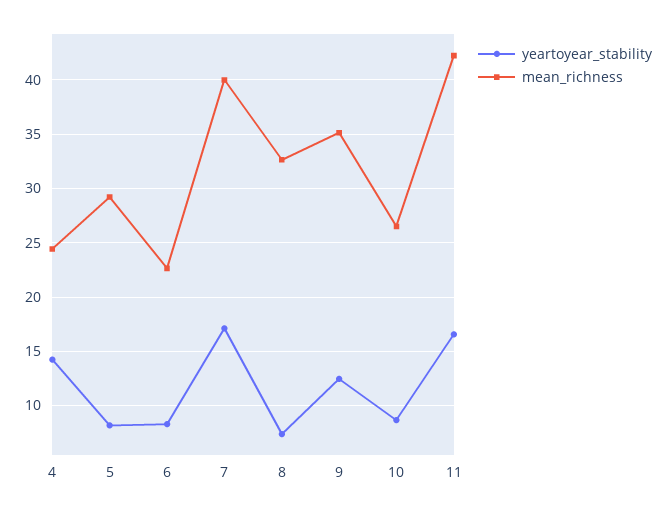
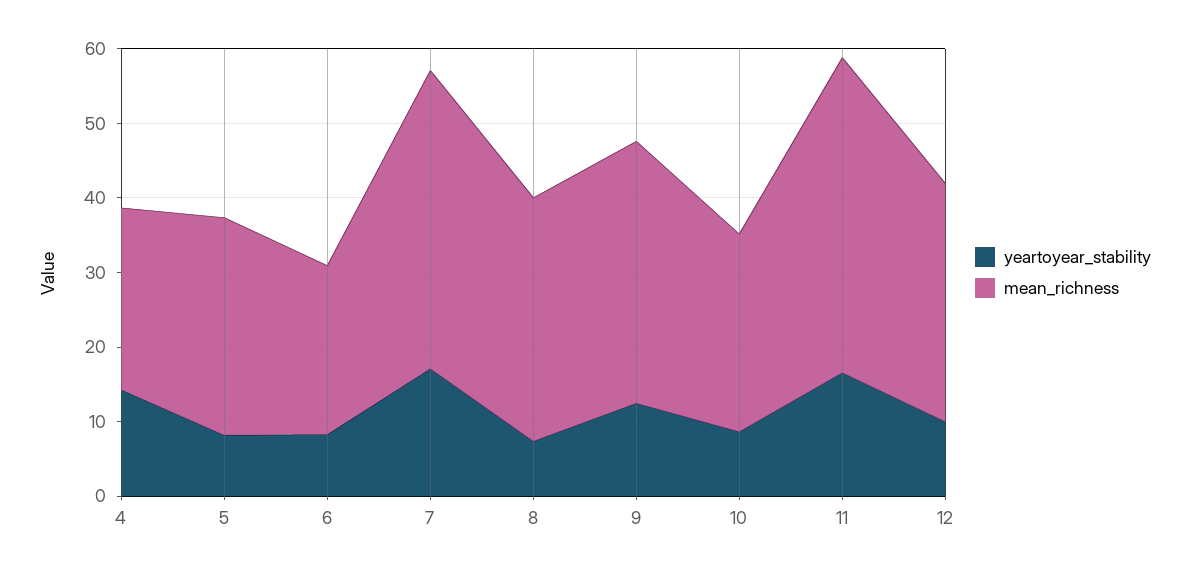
  {
    "yeartoyear_stability": {
      "4": 14,
      "5": 8,
      "6": 8,
      "7": 17,
      "8": 7,
      "9": 12,
      "10": 9,
-     "11": 17
+     "11": 17,
+     "12": 10
    },
    "mean_richness": {
      "4": 24,
      "5": 29,
      "6": 23,
      "7": 40,
      "8": 33,
      "9": 35,
      "10": 27,
-     "11": 42
+     "11": 42,
+     "12": 32
    }
  }

